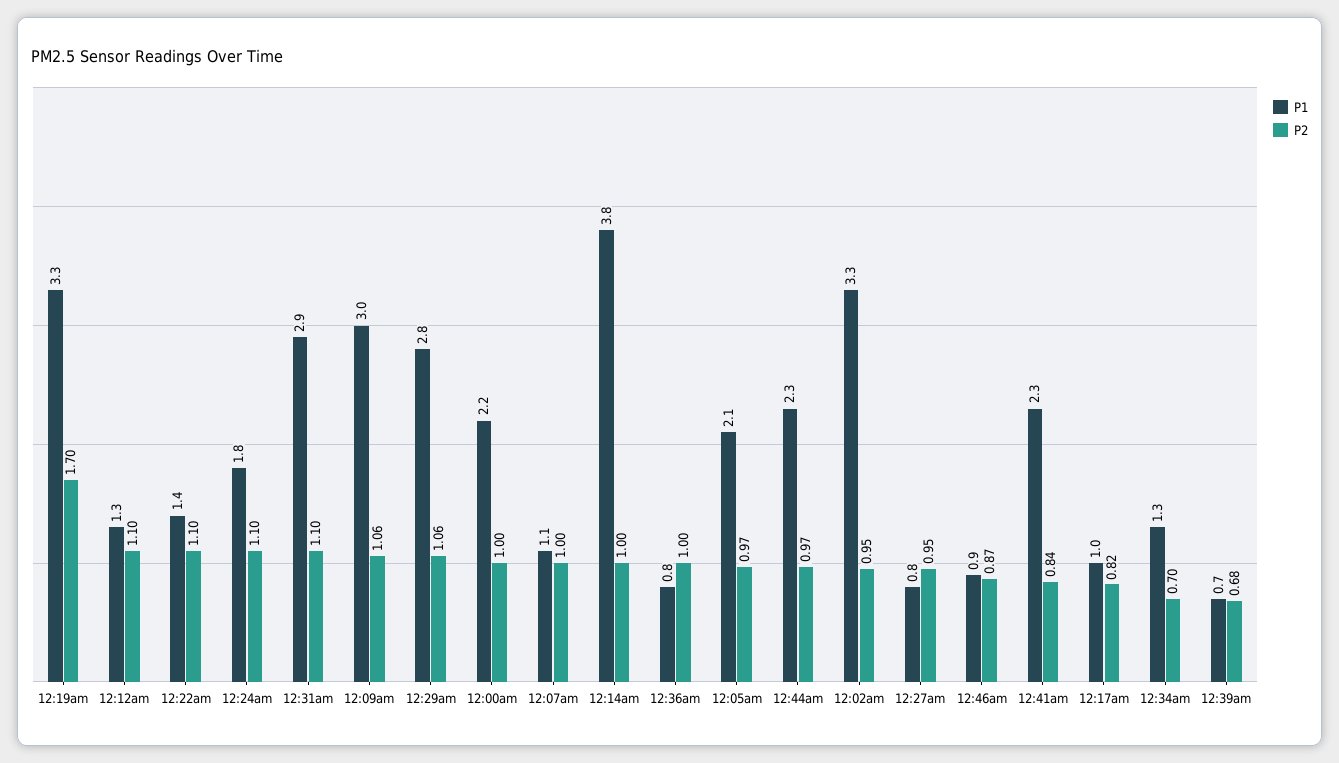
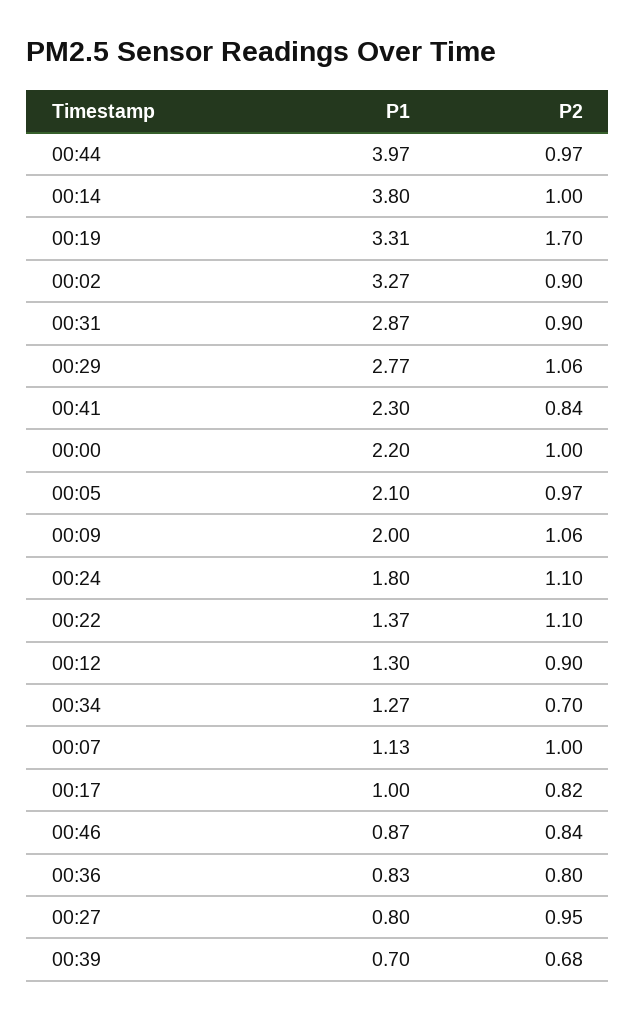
  {
    "P1": {
      "12:19am": 3.31,
      "12:12am": 1.3,
      "12:22am": 1.37,
      "12:24am": 1.8,
      "12:31am": 2.87,
-     "12:09am": 3,
+     "12:09am": 2,
      "12:29am": 2.77,
      "12:00am": 2.2,
      "12:07am": 1.13,
      "12:14am": 3.8,
      "12:36am": 0.83,
      "12:05am": 2.1,
-     "12:44am": 2.3,
+     "12:44am": 3.97,
      "12:02am": 3.27,
      "12:27am": 0.8,
      "12:46am": 0.87,
      "12:41am": 2.3,
      "12:17am": 1,
      "12:34am": 1.27,
      "12:39am": 0.7
    },
    "P2": {
      "12:19am": 1.7,
-     "12:12am": 1.1,
+     "12:12am": 0.9,
      "12:22am": 1.1,
      "12:24am": 1.1,
-     "12:31am": 1.1,
+     "12:31am": 0.9,
      "12:09am": 1.06,
      "12:29am": 1.06,
      "12:00am": 1,
      "12:07am": 1,
      "12:14am": 1,
-     "12:36am": 1,
+     "12:36am": 0.8,
      "12:05am": 0.97,
      "12:44am": 0.97,
-     "12:02am": 0.95,
+     "12:02am": 0.9,
      "12:27am": 0.95,
-     "12:46am": 0.87,
+     "12:46am": 0.84,
      "12:41am": 0.84,
      "12:17am": 0.82,
      "12:34am": 0.7,
      "12:39am": 0.68
    }
  }

